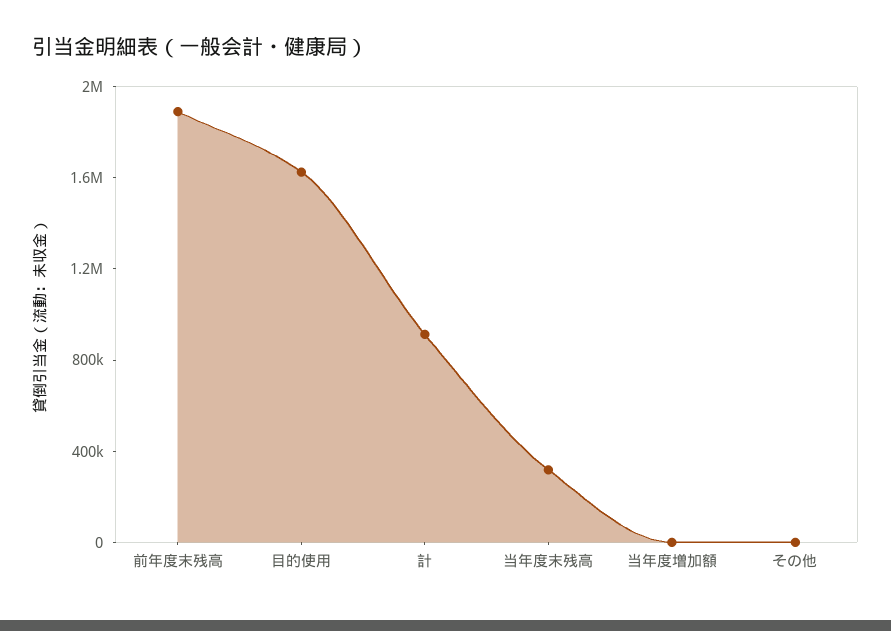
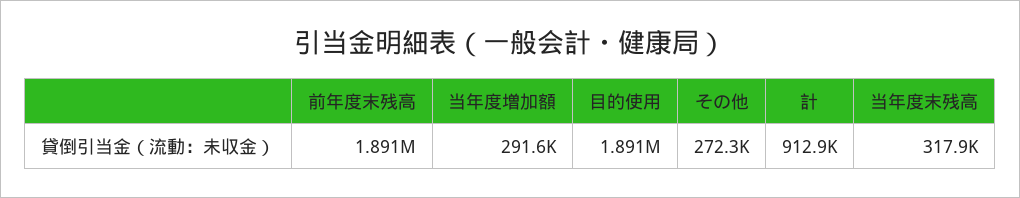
  {
    "前年度末残高": 1891000,
-   "目的使用": 1600000,
+   "目的使用": 1891000,
    "計": 912900,
    "当年度末残高": 317900,
-   "当年度増加額": 0,
+   "当年度増加額": 291600,
-   "その他": 0
+   "その他": 272300
  }

